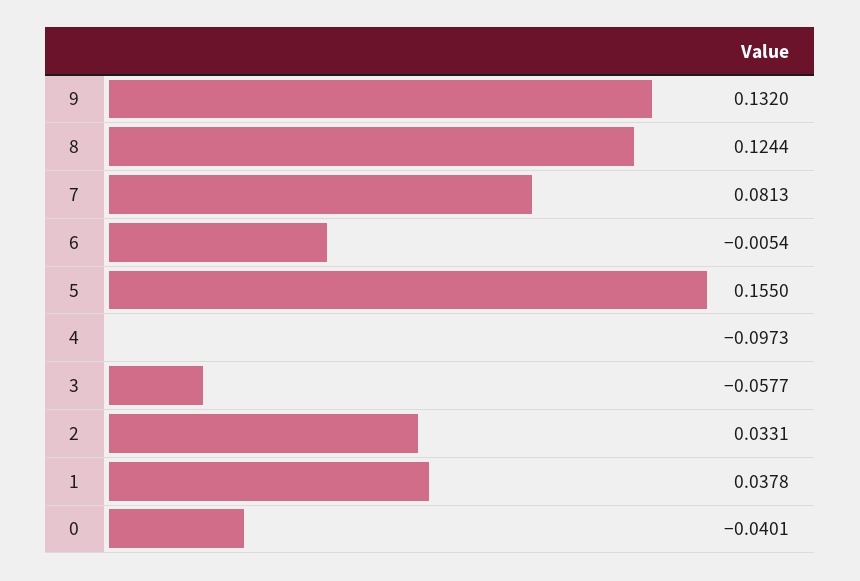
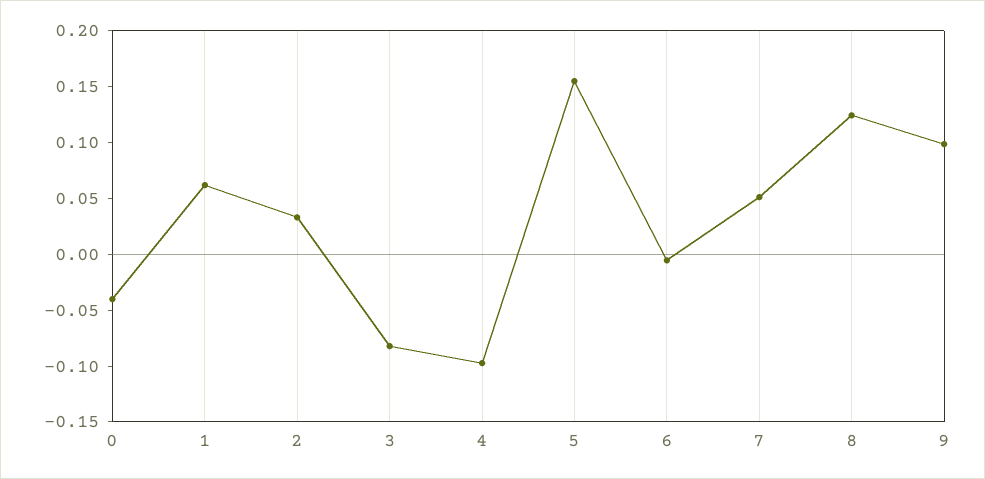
  {
-   "9": 0.132,
+   "9": 0.1,
    "8": 0.1244,
-   "7": 0.0813,
+   "7": 0.05,
    "6": -0.0054,
    "5": 0.155,
    "4": -0.0973,
-   "3": -0.0577,
+   "3": -0.08,
    "2": 0.0331,
-   "1": 0.0378,
+   "1": 0.06,
    "0": -0.0401
  }

